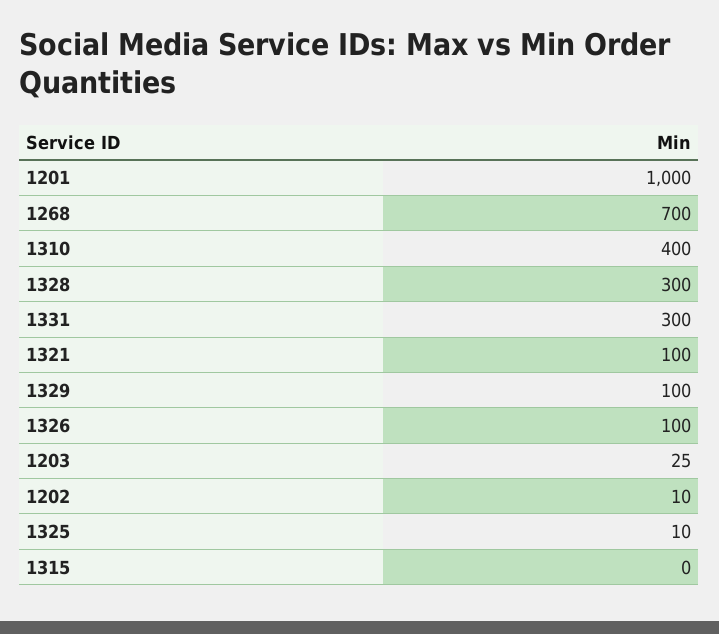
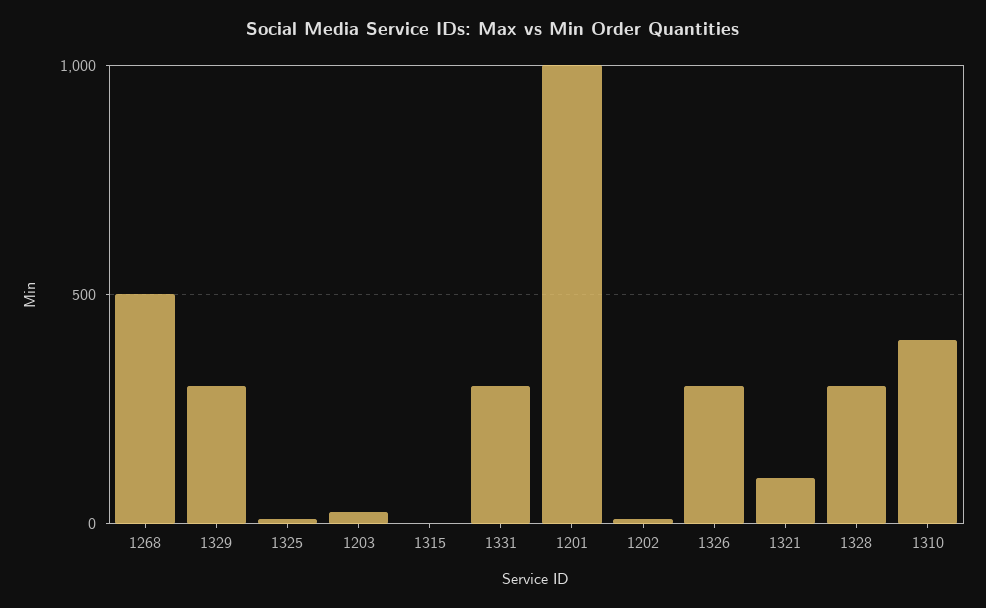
  {
    "1201": 1000,
-   "1268": 700,
+   "1268": 500,
    "1310": 400,
    "1328": 300,
    "1331": 300,
    "1321": 100,
-   "1329": 100,
+   "1329": 300,
-   "1326": 100,
+   "1326": 300,
    "1203": 25,
    "1202": 10,
    "1325": 10,
    "1315": 0
  }

